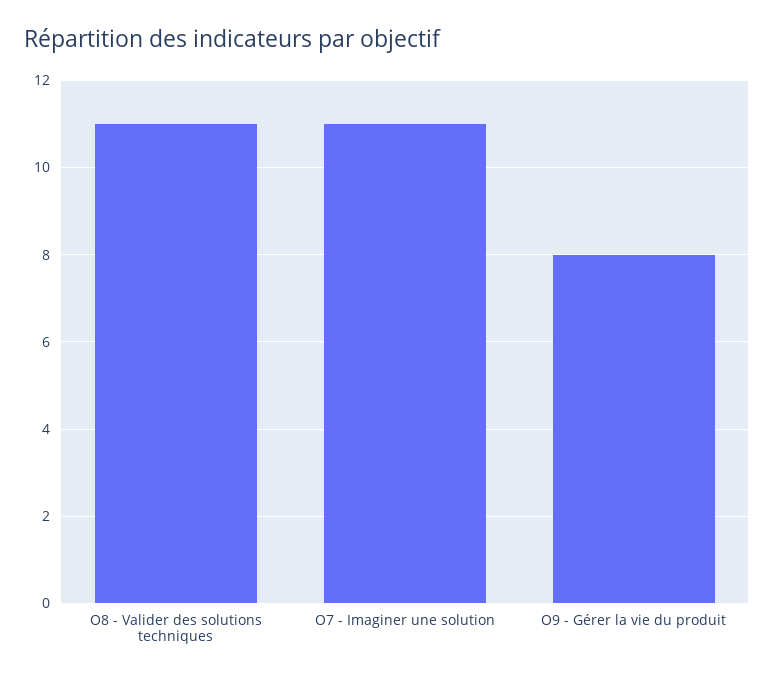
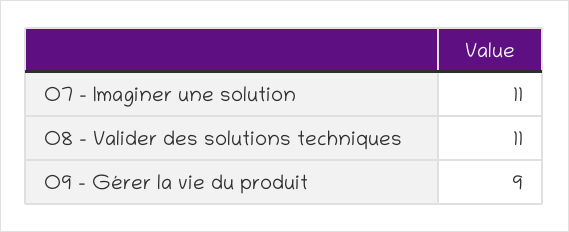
  {
    "O8 - Valider des solutions techniques": 11,
    "O7 - Imaginer une solution": 11,
-   "O9 - Gérer la vie du produit": 8
+   "O9 - Gérer la vie du produit": 9
  }

